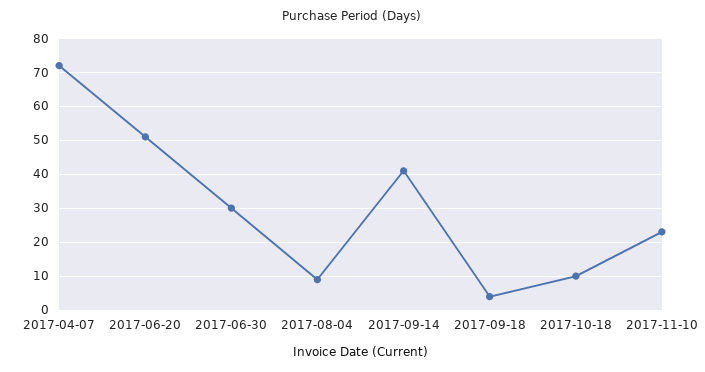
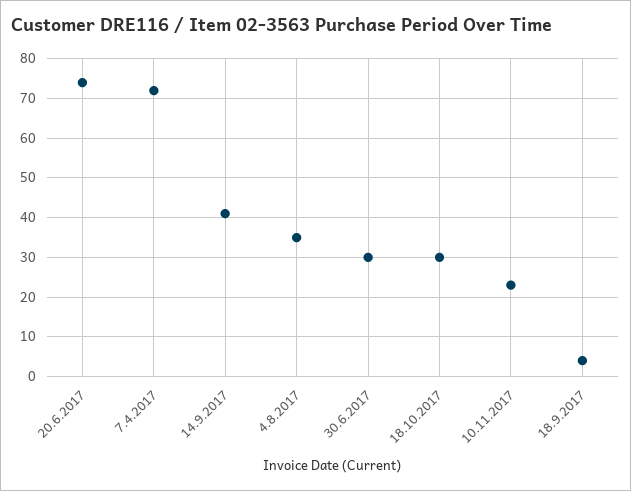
  {
    "2017-04-07": 70,
-   "2017-06-20": 50,
+   "2017-06-20": 75,
    "2017-06-30": 30,
-   "2017-08-04": 10,
+   "2017-08-04": 35,
    "2017-09-14": 40,
    "2017-09-18": 5,
-   "2017-10-18": 10,
+   "2017-10-18": 30,
    "2017-11-10": 25
  }

